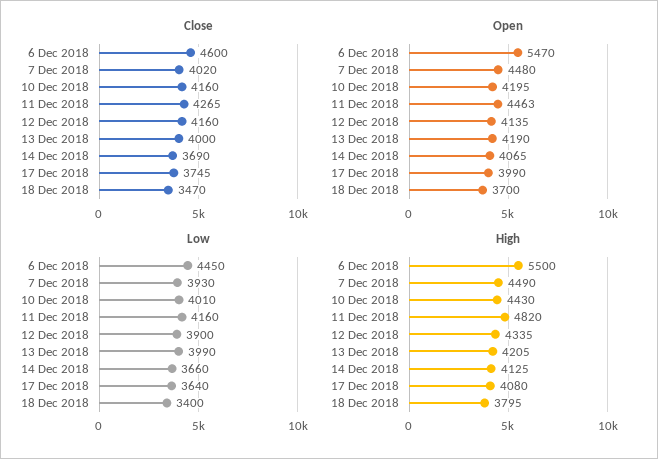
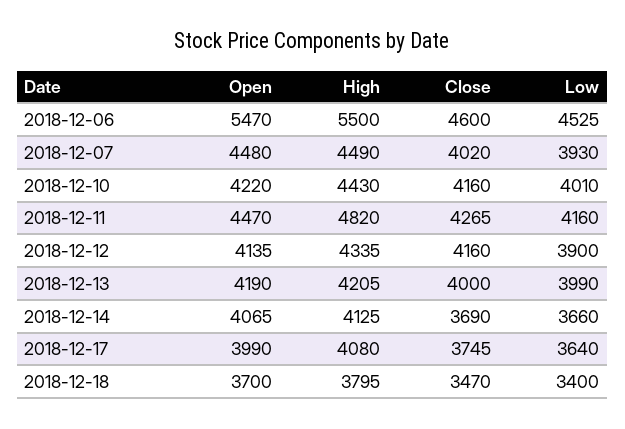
  {
    "Close": {
      "6 Dec 2018": 4600,
      "7 Dec 2018": 4020,
      "10 Dec 2018": 4160,
      "11 Dec 2018": 4265,
      "12 Dec 2018": 4160,
      "13 Dec 2018": 4000,
      "14 Dec 2018": 3690,
      "17 Dec 2018": 3745,
      "18 Dec 2018": 3470
    },
    "Open": {
      "6 Dec 2018": 5470,
      "7 Dec 2018": 4480,
-     "10 Dec 2018": 4195,
+     "10 Dec 2018": 4220,
-     "11 Dec 2018": 4463,
+     "11 Dec 2018": 4470,
      "12 Dec 2018": 4135,
      "13 Dec 2018": 4190,
      "14 Dec 2018": 4065,
      "17 Dec 2018": 3990,
      "18 Dec 2018": 3700
    },
    "Low": {
-     "6 Dec 2018": 4450,
+     "6 Dec 2018": 4525,
      "7 Dec 2018": 3930,
      "10 Dec 2018": 4010,
      "11 Dec 2018": 4160,
      "12 Dec 2018": 3900,
      "13 Dec 2018": 3990,
      "14 Dec 2018": 3660,
      "17 Dec 2018": 3640,
      "18 Dec 2018": 3400
    },
    "High": {
      "6 Dec 2018": 5500,
      "7 Dec 2018": 4490,
      "10 Dec 2018": 4430,
      "11 Dec 2018": 4820,
      "12 Dec 2018": 4335,
      "13 Dec 2018": 4205,
      "14 Dec 2018": 4125,
      "17 Dec 2018": 4080,
      "18 Dec 2018": 3795
    }
  }

